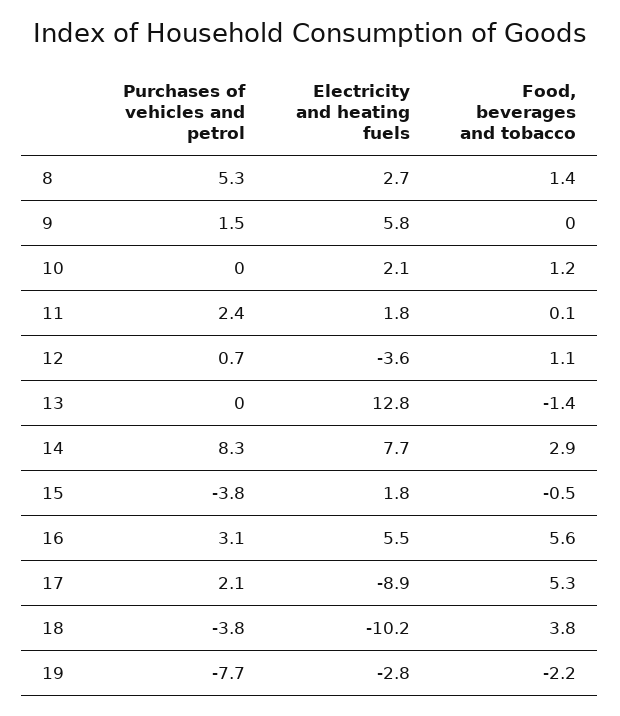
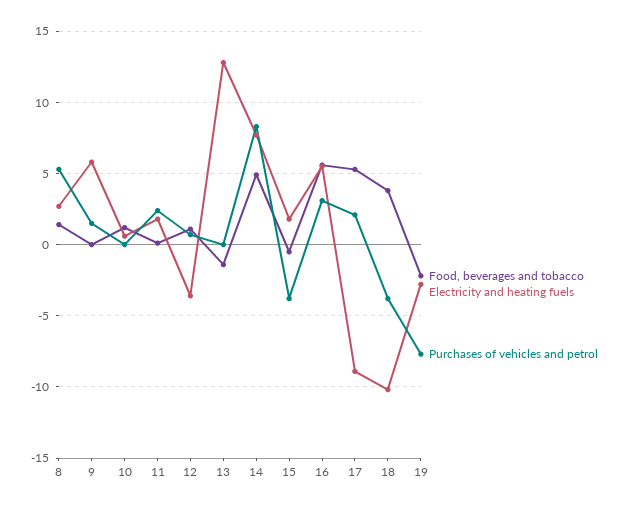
  {
    "Purchases of vehicles and petrol": {
      "8": 5.3,
      "9": 1.5,
      "10": 0,
      "11": 2.4,
      "12": 0.7,
      "13": 0,
      "14": 8.3,
      "15": -3.8,
      "16": 3.1,
      "17": 2.1,
      "18": -3.8,
      "19": -7.7
    },
    "Electricity and heating fuels": {
      "8": 2.7,
      "9": 5.8,
-     "10": 2.1,
+     "10": 0.5,
      "11": 1.8,
      "12": -3.6,
      "13": 12.8,
      "14": 7.7,
      "15": 1.8,
      "16": 5.5,
      "17": -8.9,
      "18": -10.2,
      "19": -2.8
    },
    "Food, beverages and tobacco": {
      "8": 1.4,
      "9": 0,
      "10": 1.2,
      "11": 0.1,
      "12": 1.1,
      "13": -1.4,
-     "14": 2.9,
+     "14": 5,
      "15": -0.5,
      "16": 5.6,
      "17": 5.3,
      "18": 3.8,
      "19": -2.2
    }
  }

